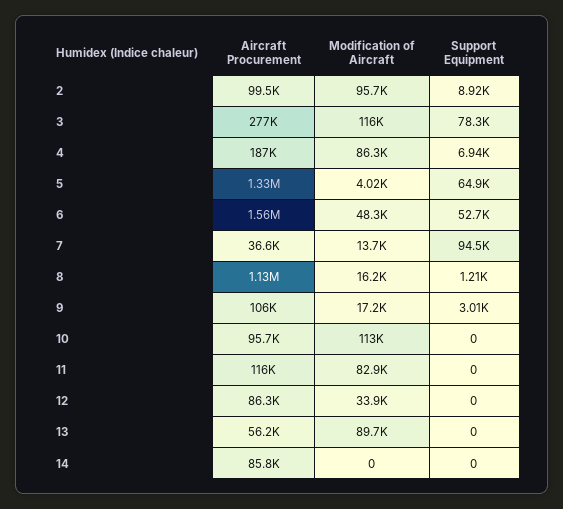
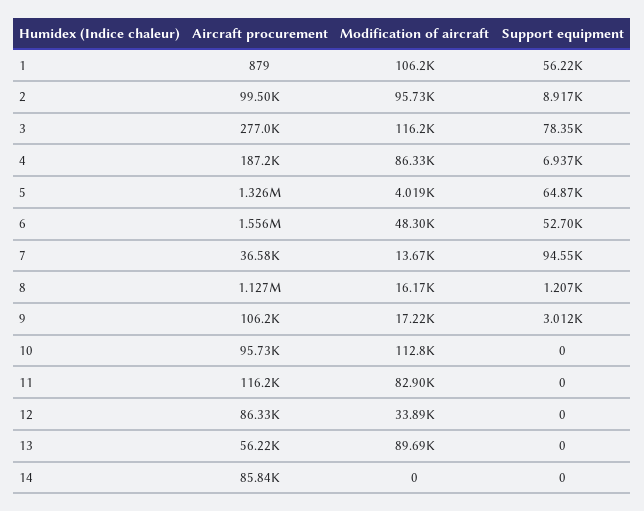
  {
    "Aircraft Procurement": {
      "2": 99500,
      "3": 277000,
      "4": 187200,
      "5": 1326000,
      "6": 1556000,
      "7": 36580,
      "8": 1127000,
      "9": 106200,
      "10": 95730,
      "11": 116200,
      "12": 86330,
      "13": 56220,
-     "14": 85840
+     "14": 85840,
+     "1": 879
    },
    "Modification of Aircraft": {
      "2": 95730,
      "3": 116200,
      "4": 86330,
      "5": 4019,
      "6": 48300,
      "7": 13670,
      "8": 16170,
      "9": 17220,
      "10": 112800,
      "11": 82900,
      "12": 33890,
      "13": 89690,
-     "14": 0
+     "14": 0,
+     "1": 106200
    },
    "Support Equipment": {
      "2": 8917,
      "3": 78350,
      "4": 6937,
      "5": 64870,
      "6": 52700,
      "7": 94550,
      "8": 1207,
      "9": 3012,
      "10": 0,
      "11": 0,
      "12": 0,
      "13": 0,
-     "14": 0
+     "14": 0,
+     "1": 56220
    }
  }

